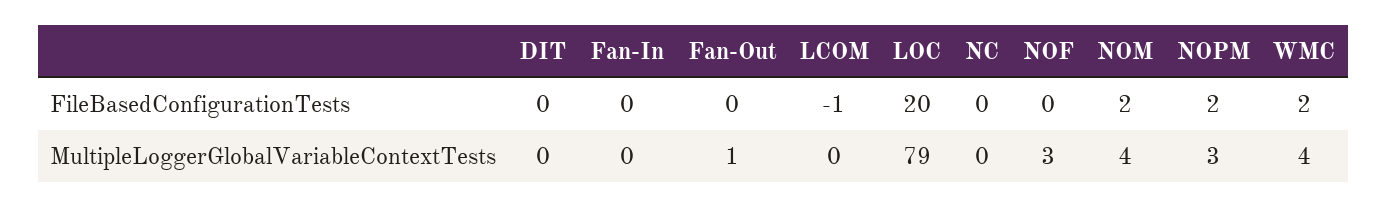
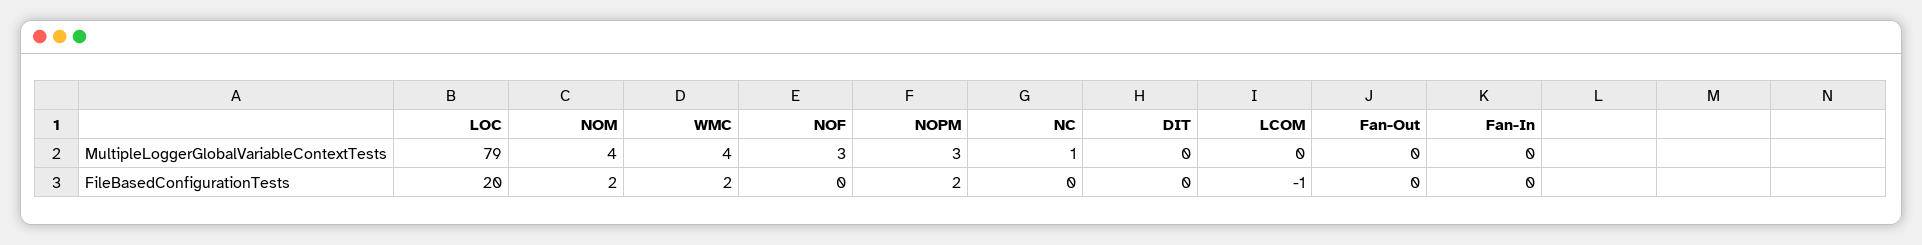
  {
    "DIT": {
      "FileBasedConfigurationTests": 0,
      "MultipleLoggerGlobalVariableContextTests": 0
    },
    "Fan-In": {
      "FileBasedConfigurationTests": 0,
      "MultipleLoggerGlobalVariableContextTests": 0
    },
    "Fan-Out": {
      "FileBasedConfigurationTests": 0,
-     "MultipleLoggerGlobalVariableContextTests": 1
+     "MultipleLoggerGlobalVariableContextTests": 0
    },
    "LCOM": {
      "FileBasedConfigurationTests": -1,
      "MultipleLoggerGlobalVariableContextTests": 0
    },
    "LOC": {
      "FileBasedConfigurationTests": 20,
      "MultipleLoggerGlobalVariableContextTests": 79
    },
    "NC": {
      "FileBasedConfigurationTests": 0,
-     "MultipleLoggerGlobalVariableContextTests": 0
+     "MultipleLoggerGlobalVariableContextTests": 1
    },
    "NOF": {
      "FileBasedConfigurationTests": 0,
      "MultipleLoggerGlobalVariableContextTests": 3
    },
    "NOM": {
      "FileBasedConfigurationTests": 2,
      "MultipleLoggerGlobalVariableContextTests": 4
    },
    "NOPM": {
      "FileBasedConfigurationTests": 2,
      "MultipleLoggerGlobalVariableContextTests": 3
    },
    "WMC": {
      "FileBasedConfigurationTests": 2,
      "MultipleLoggerGlobalVariableContextTests": 4
    }
  }

